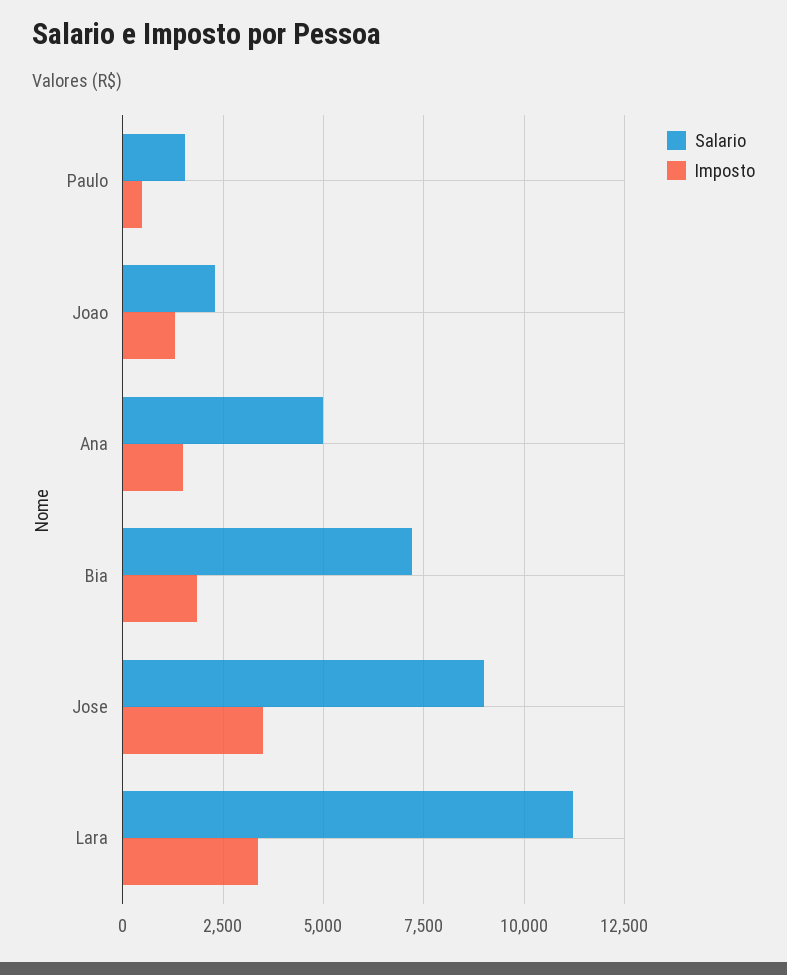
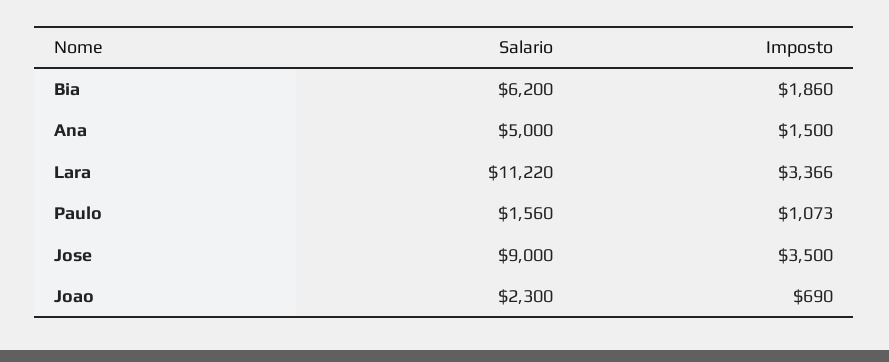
  {
    "Salario": {
      "Paulo": 1560,
      "Joao": 2300,
      "Ana": 5000,
-     "Bia": 7250,
+     "Bia": 6200,
      "Jose": 9000,
      "Lara": 11220
    },
    "Imposto": {
-     "Paulo": 500,
+     "Paulo": 1073,
-     "Joao": 1250,
+     "Joao": 690,
      "Ana": 1500,
      "Bia": 1860,
      "Jose": 3500,
      "Lara": 3366
    }
  }

